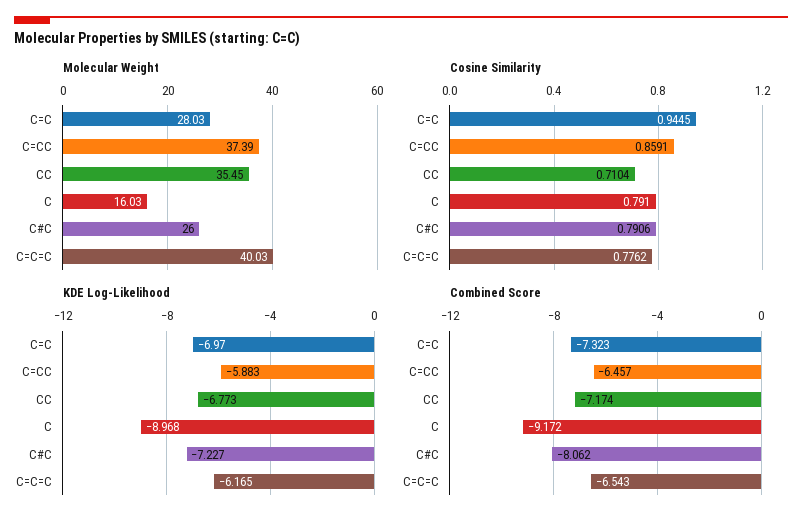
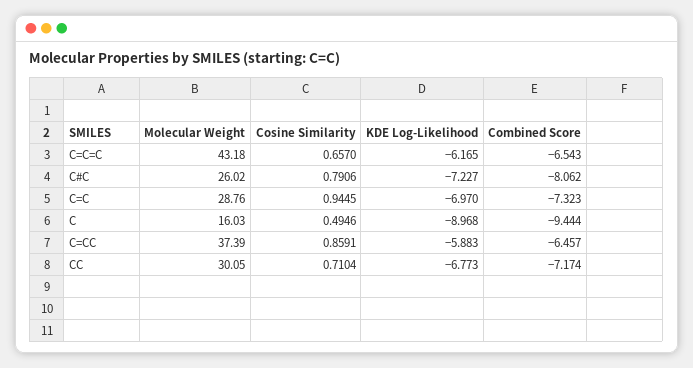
  {
    "Molecular Weight": {
-     "C=C": 28.03,
+     "C=C": 28.76,
      "C=CC": 37.39,
-     "CC": 35.45,
+     "CC": 30.05,
      "C": 16.03,
-     "C#C": 26,
+     "C#C": 26.02,
-     "C=C=C": 40.03
+     "C=C=C": 43.18
    },
    "Cosine Similarity": {
      "C=C": 0.9445,
      "C=CC": 0.8591,
      "CC": 0.7104,
-     "C": 0.791,
+     "C": 0.4946,
      "C#C": 0.7906,
-     "C=C=C": 0.7762
+     "C=C=C": 0.657
    },
    "KDE Log-Likelihood": {
      "C=C": -6.97,
      "C=CC": -5.883,
      "CC": -6.773,
      "C": -8.968,
      "C#C": -7.227,
      "C=C=C": -6.165
    },
    "Combined Score": {
      "C=C": -7.323,
      "C=CC": -6.457,
      "CC": -7.174,
-     "C": -9.172,
+     "C": -9.444,
      "C#C": -8.062,
      "C=C=C": -6.543
    }
  }

